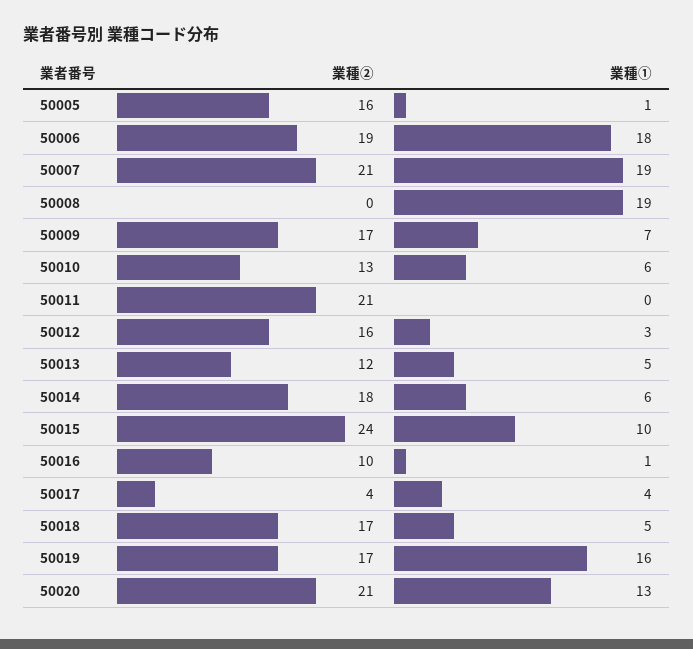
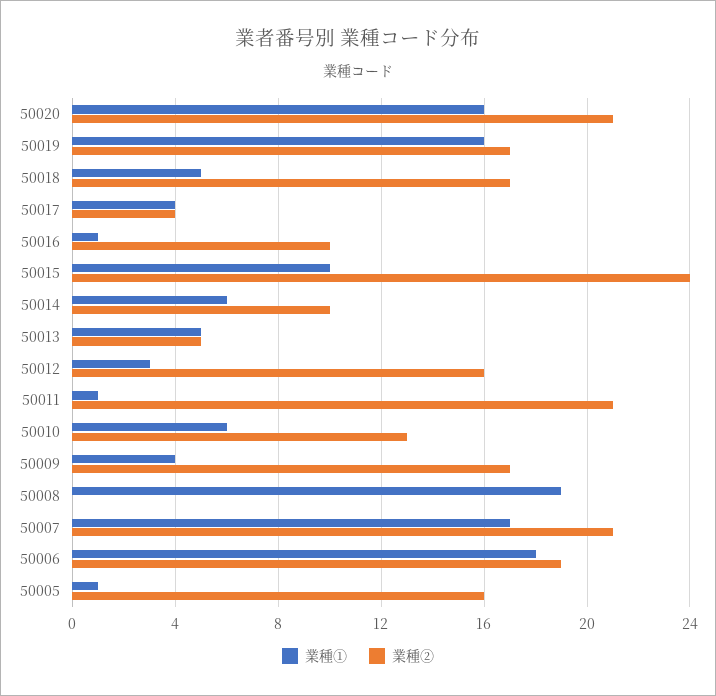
  {
    "業種②": {
      "50005": 16,
      "50006": 19,
      "50007": 21,
      "50008": 0,
      "50009": 17,
      "50010": 13,
      "50011": 21,
      "50012": 16,
-     "50013": 12,
+     "50013": 5,
-     "50014": 18,
+     "50014": 10,
      "50015": 24,
      "50016": 10,
      "50017": 4,
      "50018": 17,
      "50019": 17,
      "50020": 21
    },
    "業種①": {
      "50005": 1,
      "50006": 18,
-     "50007": 19,
+     "50007": 17,
      "50008": 19,
-     "50009": 7,
+     "50009": 4,
      "50010": 6,
-     "50011": 0,
+     "50011": 1,
      "50012": 3,
      "50013": 5,
      "50014": 6,
      "50015": 10,
      "50016": 1,
      "50017": 4,
      "50018": 5,
      "50019": 16,
-     "50020": 13
+     "50020": 16
    }
  }

